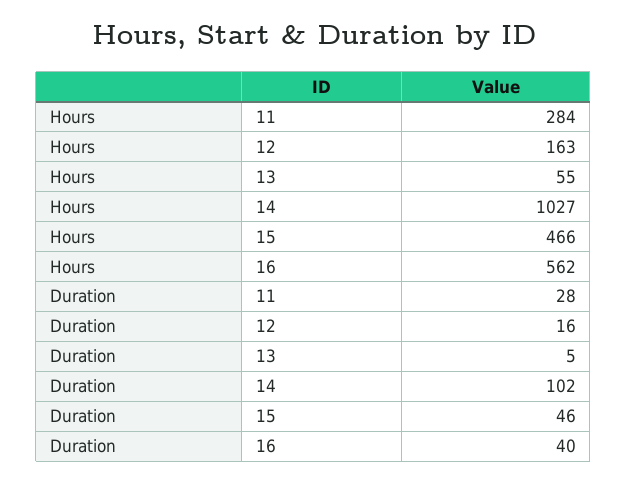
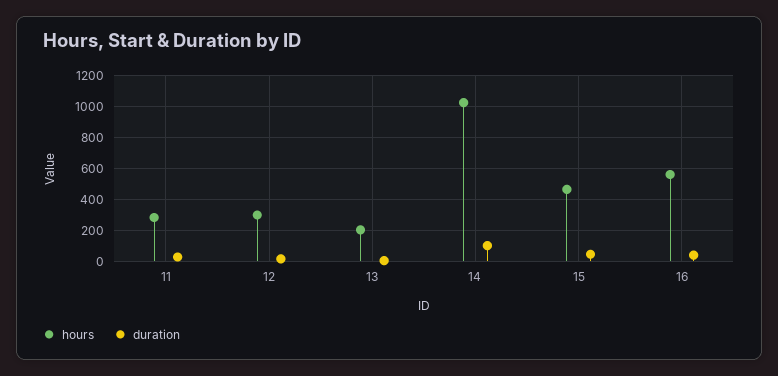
  {
    "Hours": {
      "11": 284,
-     "12": 163,
+     "12": 300,
-     "13": 55,
+     "13": 200,
      "14": 1027,
      "15": 466,
      "16": 562
    },
    "Duration": {
      "11": 28,
      "12": 16,
      "13": 5,
      "14": 102,
      "15": 46,
      "16": 40
    }
  }

